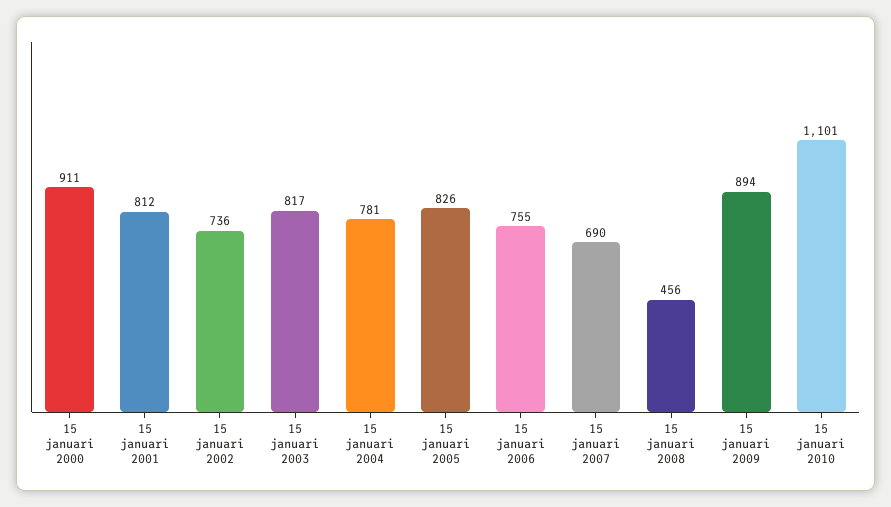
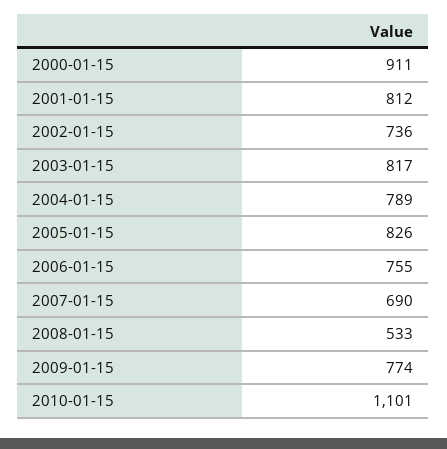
  {
    "15 januari 2000": 911,
    "15 januari 2001": 812,
    "15 januari 2002": 736,
    "15 januari 2003": 817,
-   "15 januari 2004": 781,
+   "15 januari 2004": 789,
    "15 januari 2005": 826,
    "15 januari 2006": 755,
    "15 januari 2007": 690,
-   "15 januari 2008": 456,
+   "15 januari 2008": 533,
-   "15 januari 2009": 894,
+   "15 januari 2009": 774,
    "15 januari 2010": 1101
  }

